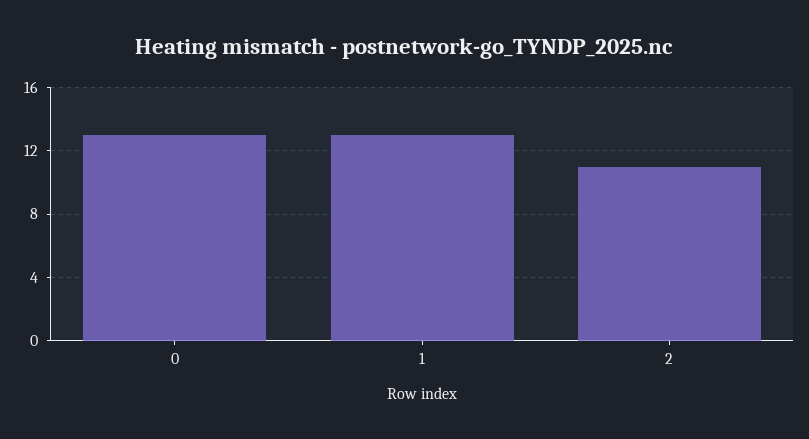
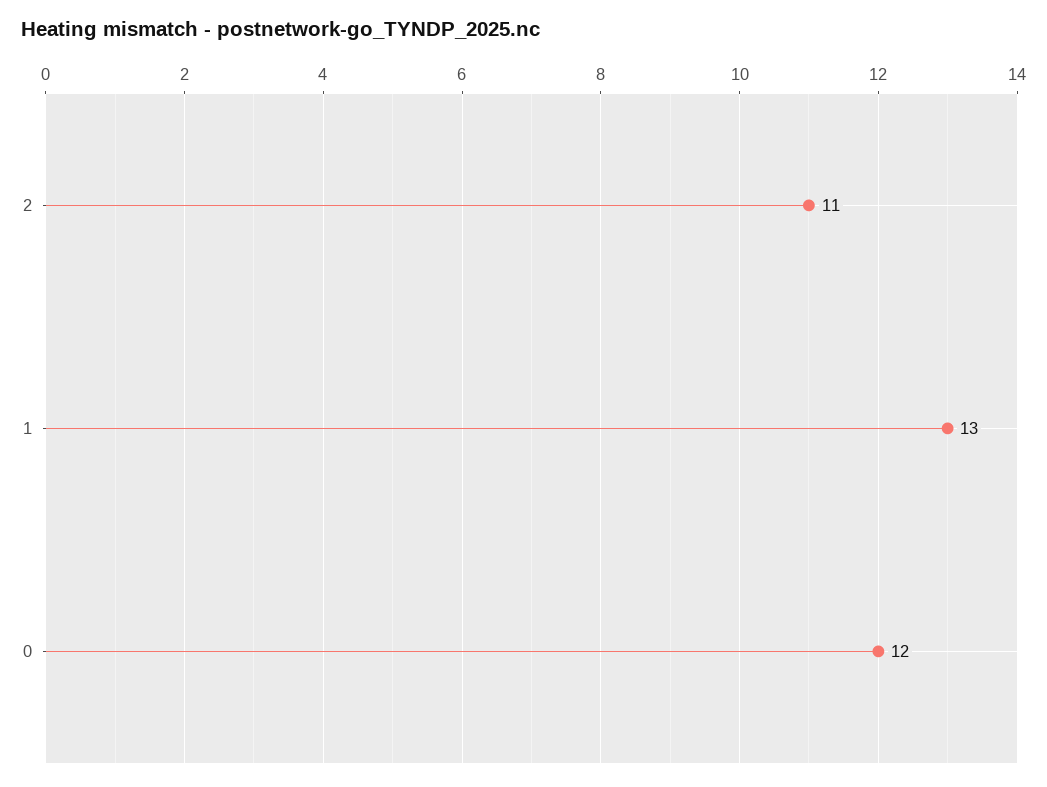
  {
-   "0": 13,
+   "0": 12,
    "1": 13,
    "2": 11
  }

